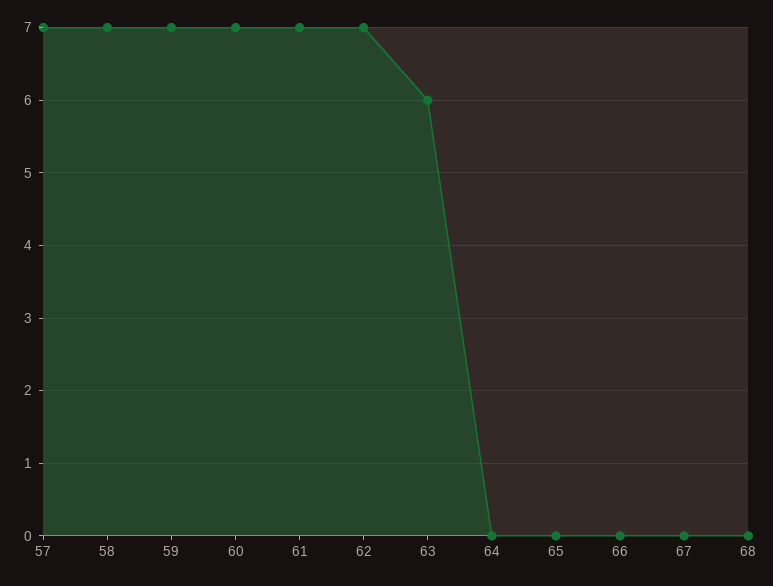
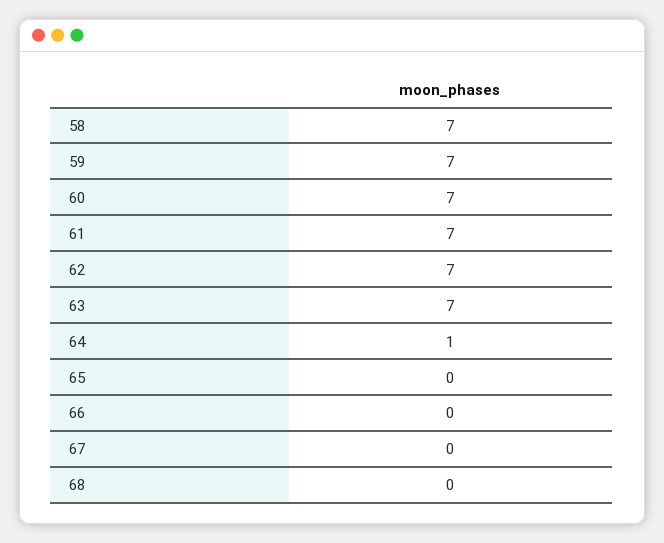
  {
-   "57": 7,
    "58": 7,
    "59": 7,
    "60": 7,
    "61": 7,
    "62": 7,
-   "63": 6,
+   "63": 7,
-   "64": 0,
+   "64": 1,
    "65": 0,
    "66": 0,
    "67": 0,
    "68": 0
  }

